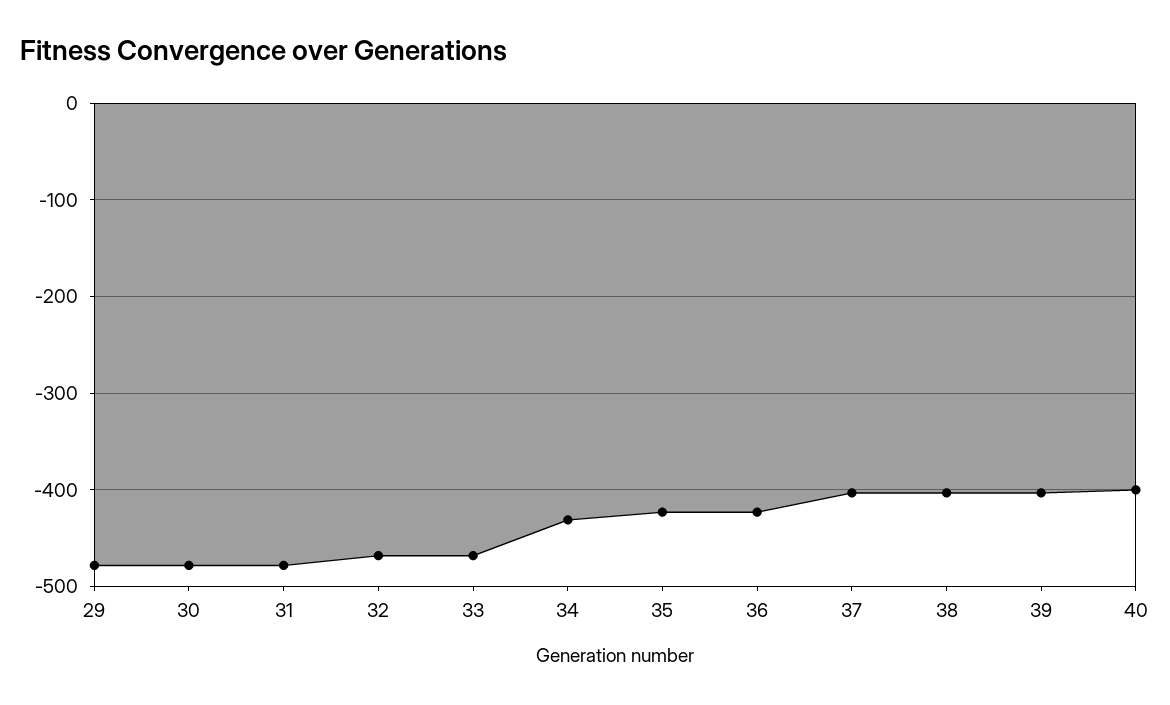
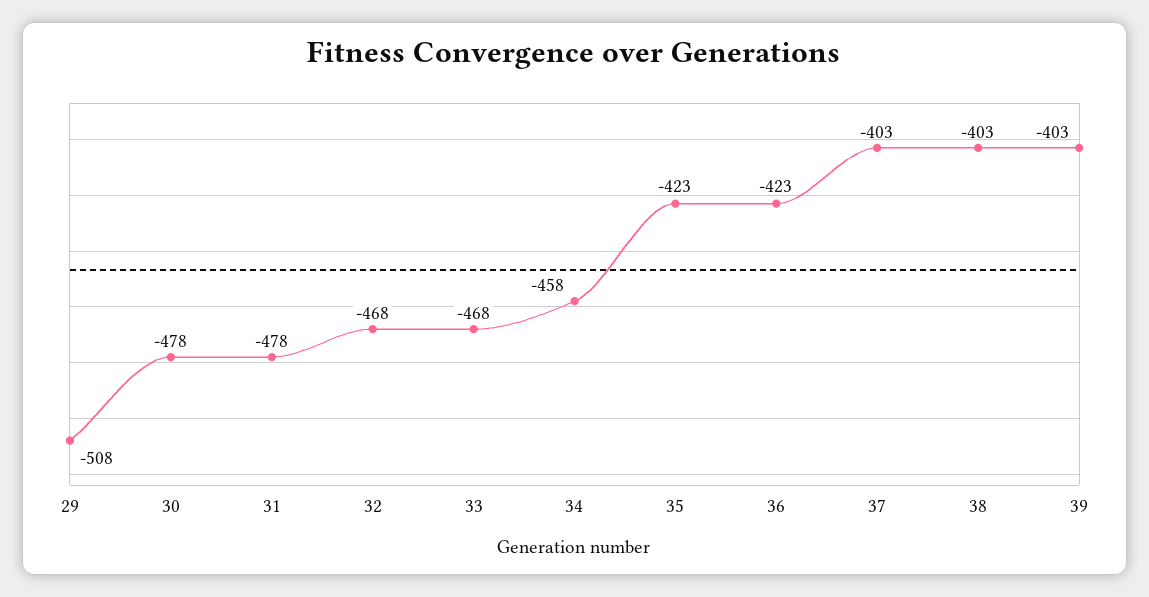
  {
-   "29": -480,
+   "29": -508,
    "30": -478,
    "31": -478,
    "32": -468,
    "33": -468,
-   "34": -430,
+   "34": -458,
    "35": -423,
    "36": -423,
    "37": -403,
    "38": -403,
-   "39": -403,
+   "39": -403
-   "40": -400
  }

